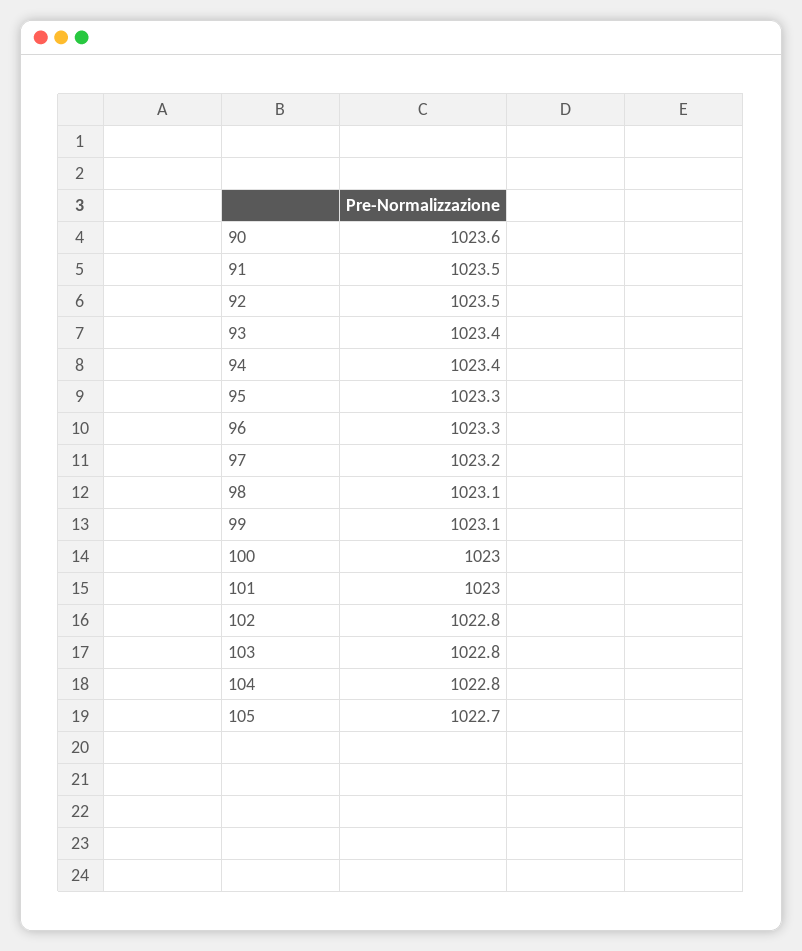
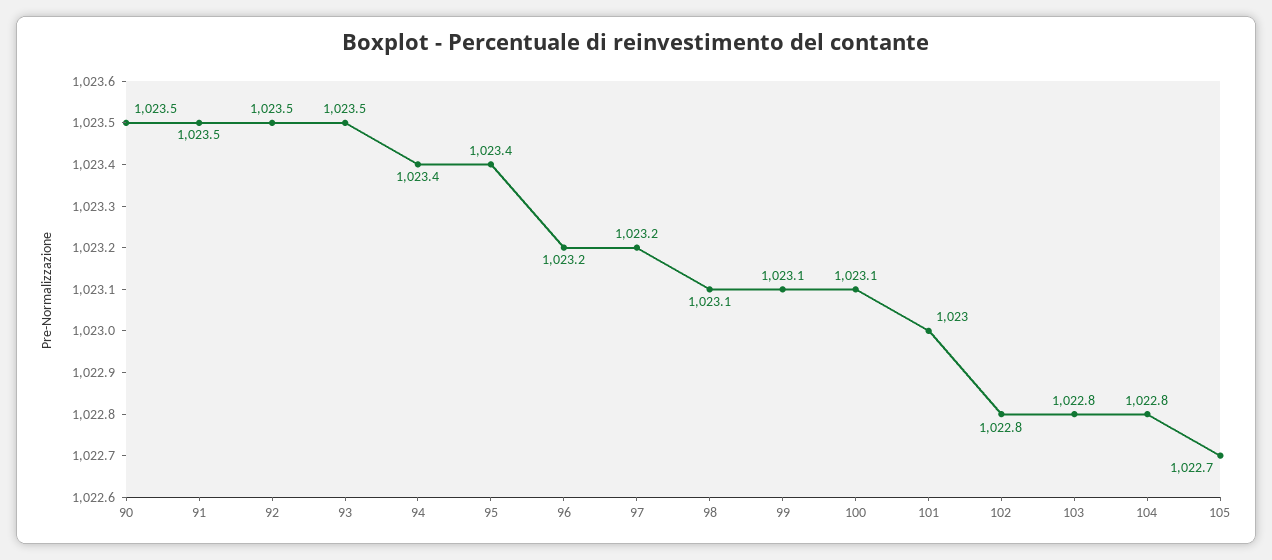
  {
-   "90": 1023.6,
+   "90": 1023.5,
    "91": 1023.5,
    "92": 1023.5,
-   "93": 1023.4,
+   "93": 1023.5,
    "94": 1023.4,
-   "95": 1023.3,
+   "95": 1023.4,
-   "96": 1023.3,
+   "96": 1023.2,
    "97": 1023.2,
    "98": 1023.1,
    "99": 1023.1,
-   "100": 1023,
+   "100": 1023.1,
    "101": 1023,
    "102": 1022.8,
    "103": 1022.8,
    "104": 1022.8,
    "105": 1022.7
  }

